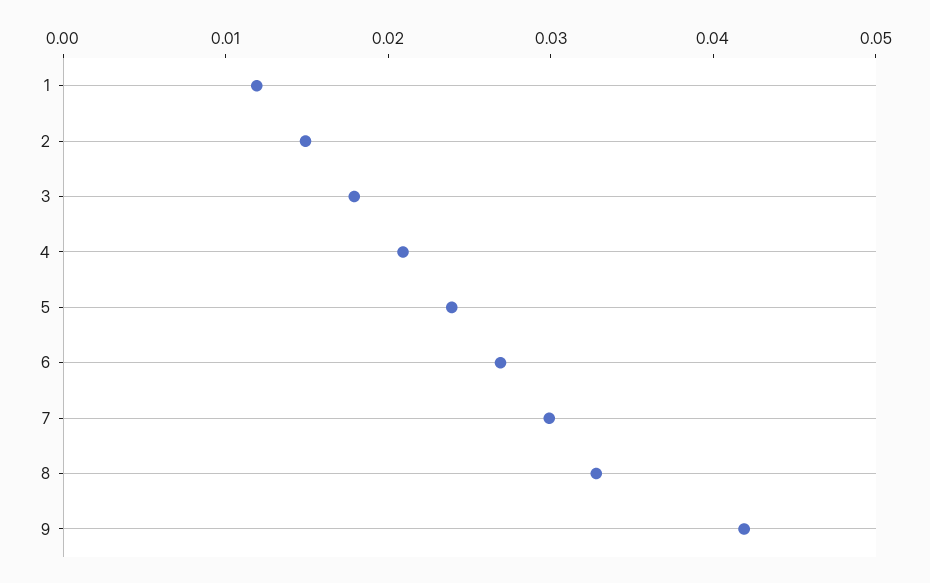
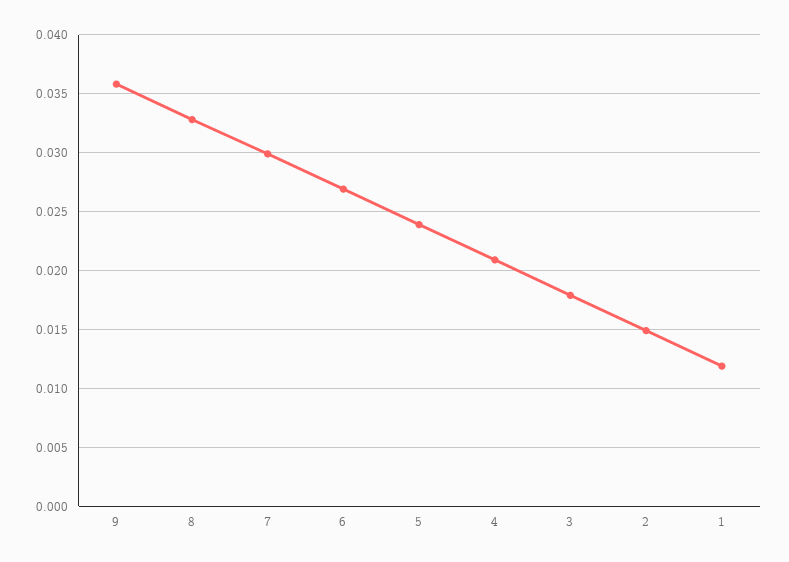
  {
    "1": 0.012,
    "2": 0.015,
    "3": 0.018,
    "4": 0.021,
    "5": 0.024,
    "6": 0.027,
    "7": 0.03,
    "8": 0.033,
-   "9": 0.042
+   "9": 0.036
  }

